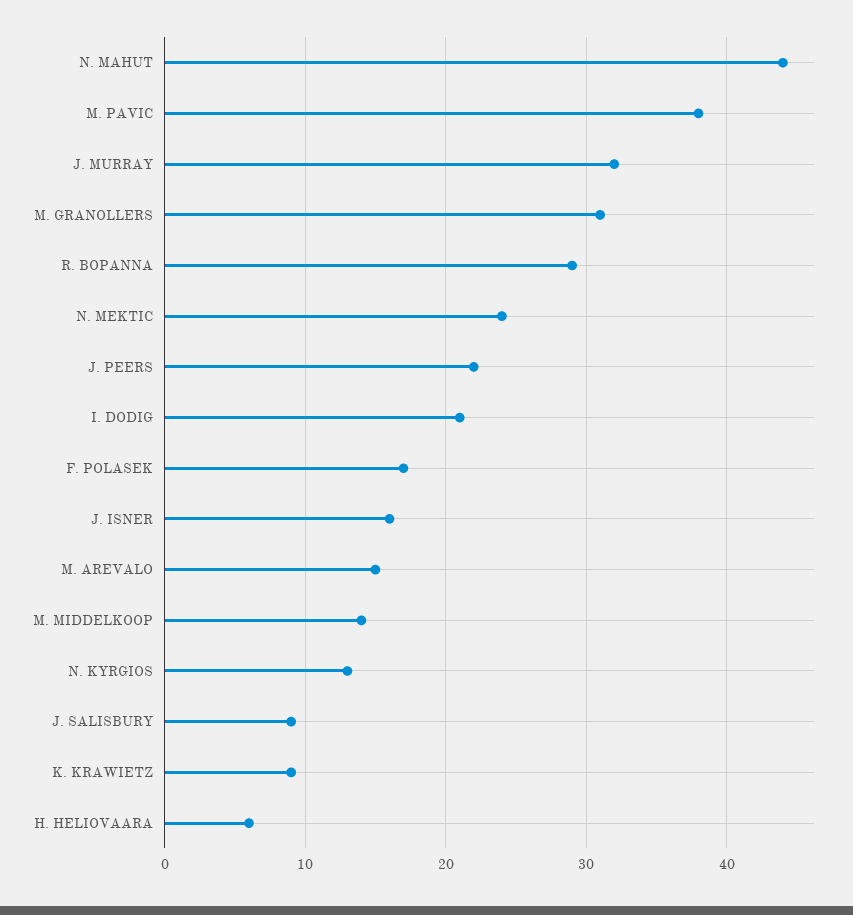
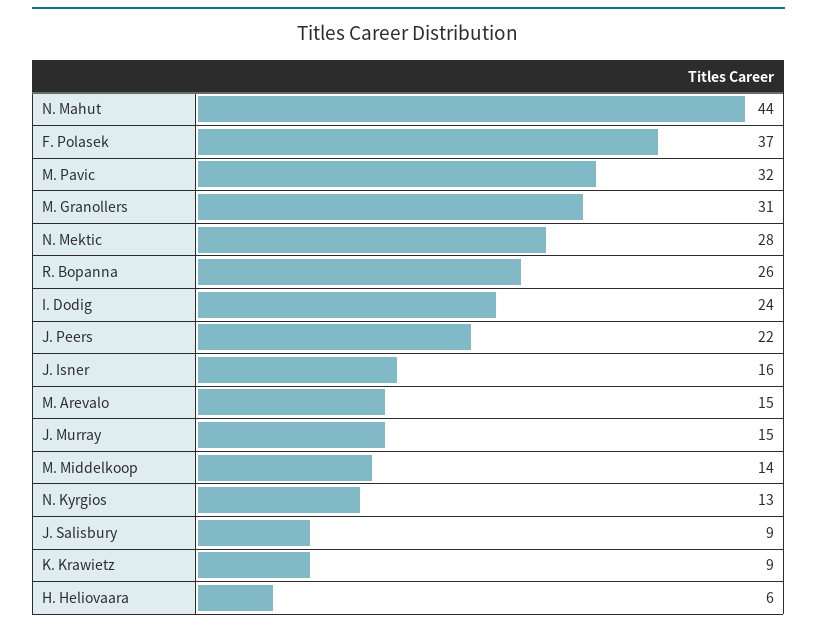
  {
    "N. MAHUT": 44,
-   "M. PAVIC": 38,
+   "M. PAVIC": 32,
-   "J. MURRAY": 32,
+   "J. MURRAY": 15,
    "M. GRANOLLERS": 31,
-   "R. BOPANNA": 29,
+   "R. BOPANNA": 26,
-   "N. MEKTIC": 24,
+   "N. MEKTIC": 28,
    "J. PEERS": 22,
-   "I. DODIG": 21,
+   "I. DODIG": 24,
-   "F. POLASEK": 17,
+   "F. POLASEK": 37,
    "J. ISNER": 16,
    "M. AREVALO": 15,
    "M. MIDDELKOOP": 14,
    "N. KYRGIOS": 13,
    "J. SALISBURY": 9,
    "K. KRAWIETZ": 9,
    "H. HELIOVAARA": 6
  }

